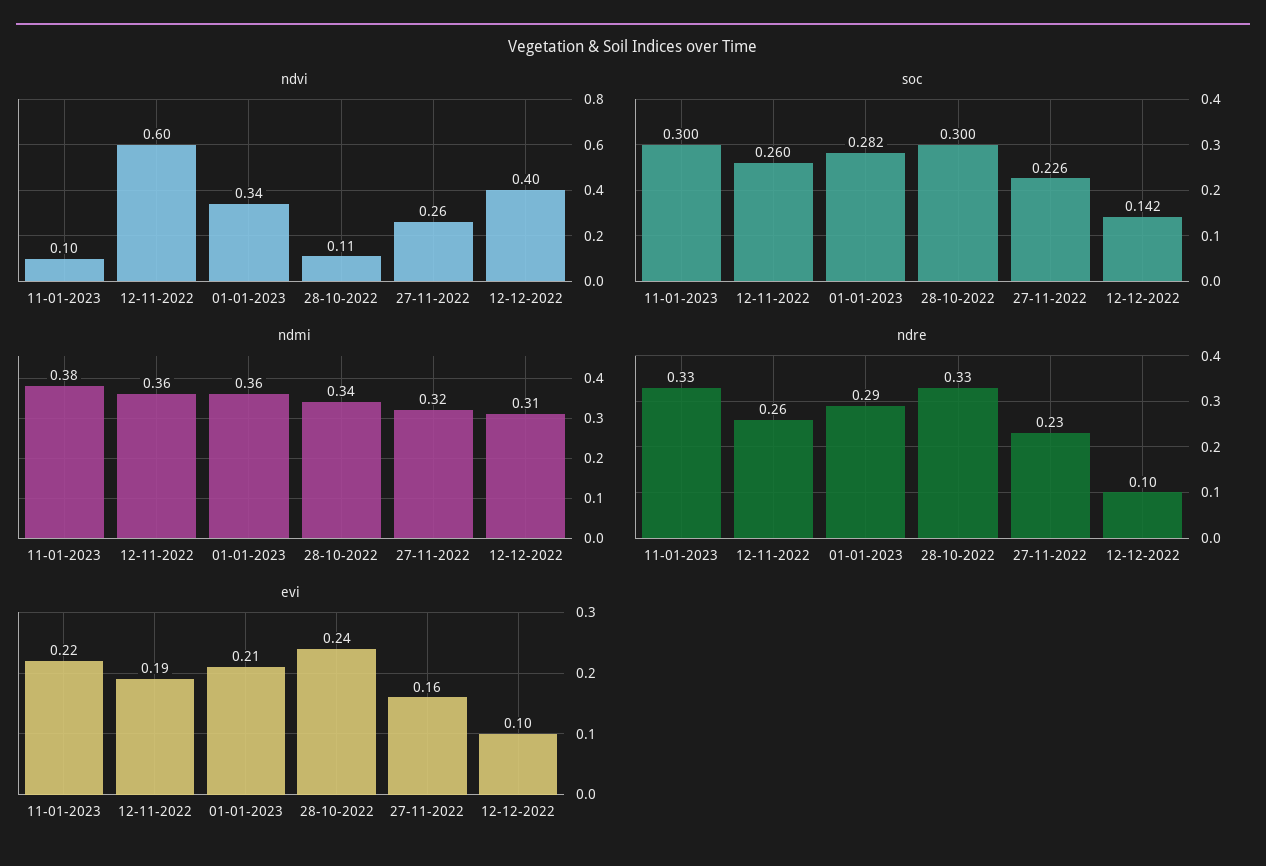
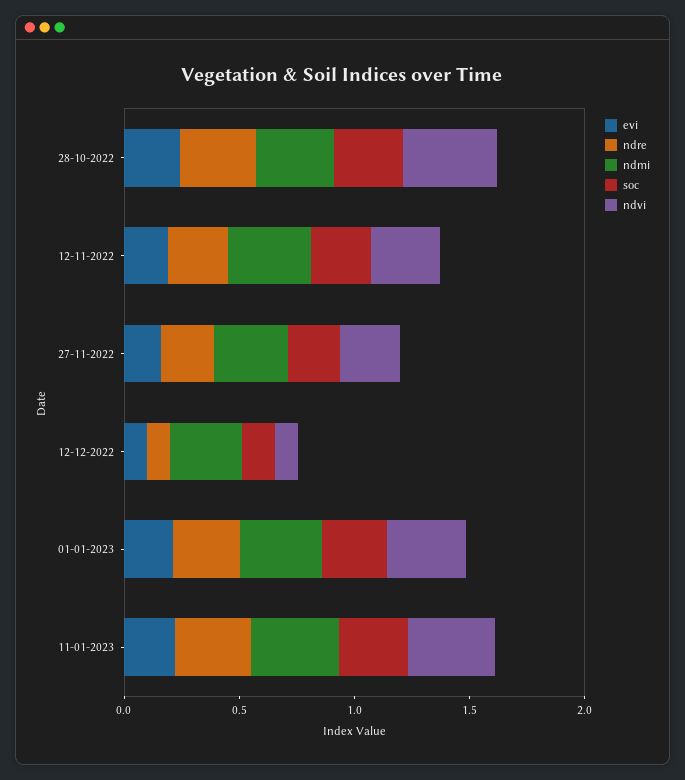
  {
    "ndvi": {
-     "11-01-2023": 0.1,
+     "11-01-2023": 0.4,
-     "12-11-2022": 0.6,
+     "12-11-2022": 0.3,
      "01-01-2023": 0.34,
-     "28-10-2022": 0.11,
+     "28-10-2022": 0.4,
      "27-11-2022": 0.26,
-     "12-12-2022": 0.4
+     "12-12-2022": 0.1
    },
    "soc": {
      "11-01-2023": 0.3,
      "12-11-2022": 0.26,
      "01-01-2023": 0.282,
      "28-10-2022": 0.3,
      "27-11-2022": 0.226,
      "12-12-2022": 0.142
    },
    "ndmi": {
      "11-01-2023": 0.38,
      "12-11-2022": 0.36,
      "01-01-2023": 0.36,
      "28-10-2022": 0.34,
      "27-11-2022": 0.32,
      "12-12-2022": 0.31
    },
    "ndre": {
      "11-01-2023": 0.33,
      "12-11-2022": 0.26,
      "01-01-2023": 0.29,
      "28-10-2022": 0.33,
      "27-11-2022": 0.23,
      "12-12-2022": 0.1
    },
    "evi": {
      "11-01-2023": 0.22,
      "12-11-2022": 0.19,
      "01-01-2023": 0.21,
      "28-10-2022": 0.24,
      "27-11-2022": 0.16,
      "12-12-2022": 0.1
    }
  }

